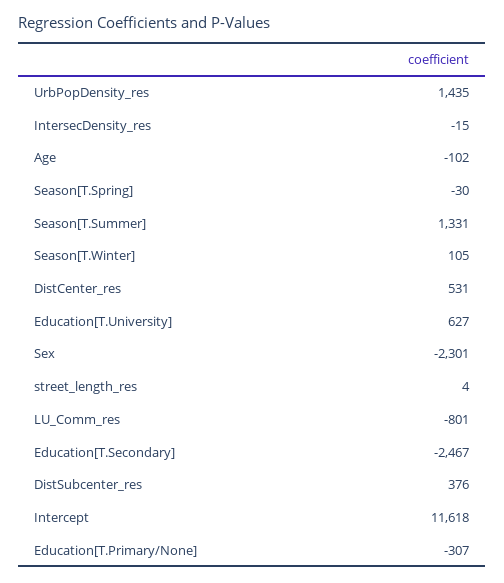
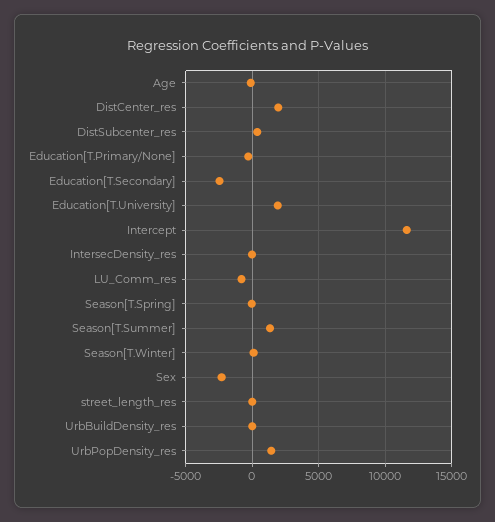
  {
    "UrbPopDensity_res": 1435,
    "IntersecDensity_res": -15,
    "Age": -102,
    "Season[T.Spring]": -30,
    "Season[T.Summer]": 1331,
    "Season[T.Winter]": 105,
-   "DistCenter_res": 531,
+   "DistCenter_res": 2000,
-   "Education[T.University]": 627,
+   "Education[T.University]": 2000,
    "Sex": -2301,
    "street_length_res": 4,
    "LU_Comm_res": -801,
    "Education[T.Secondary]": -2467,
    "DistSubcenter_res": 376,
    "Intercept": 11618,
-   "Education[T.Primary/None]": -307
+   "Education[T.Primary/None]": -307,
+   "UrbBuildDensity_res": 0
  }

